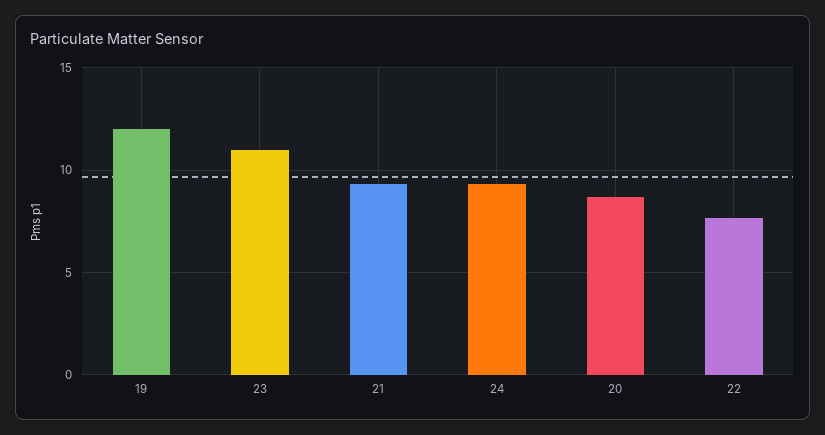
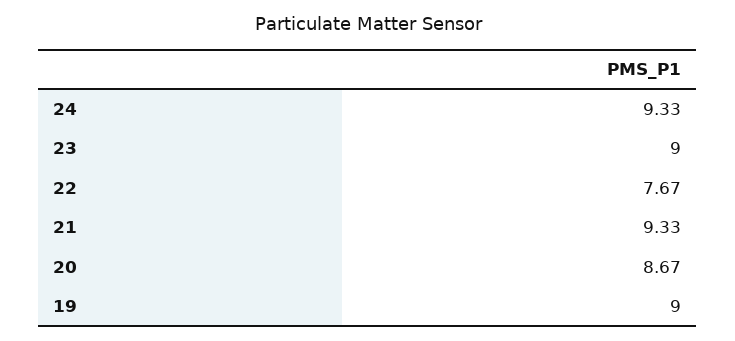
  {
-   "19": 12,
+   "19": 9,
-   "23": 11,
+   "23": 9,
    "21": 9.33,
    "24": 9.33,
    "20": 8.67,
    "22": 7.67
  }

